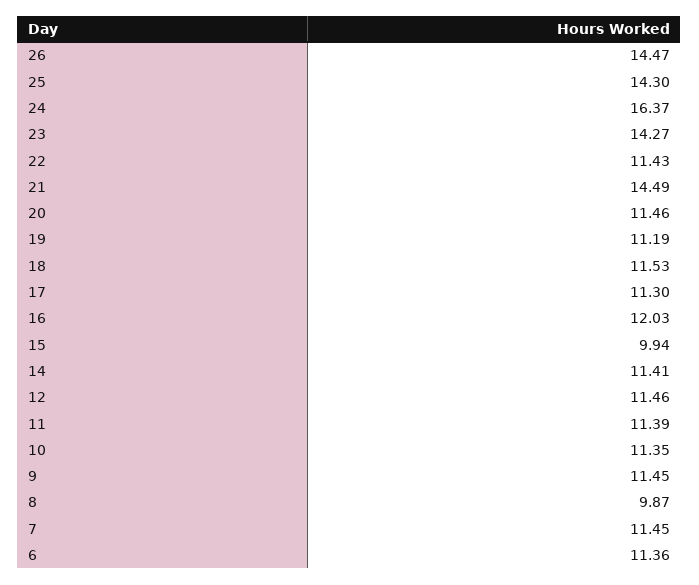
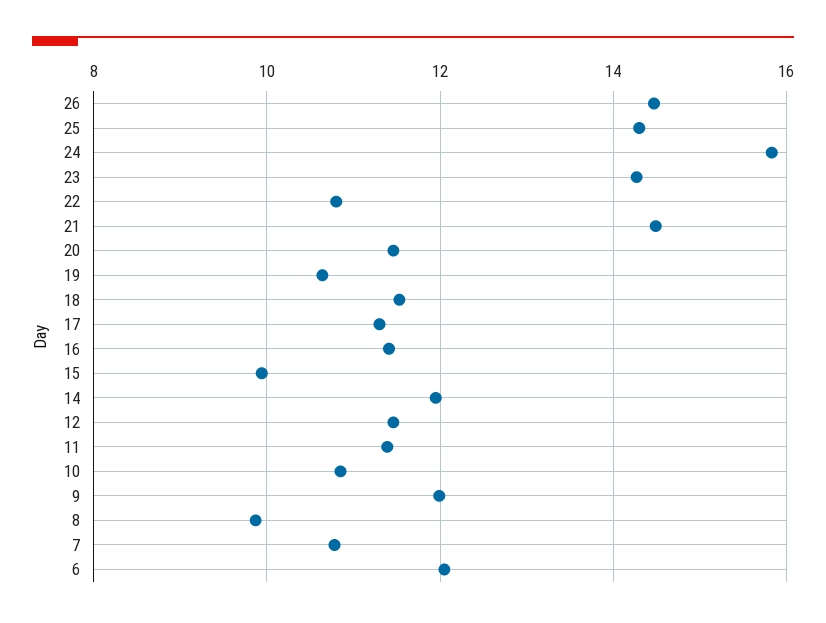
  {
    "26": 14.47,
    "25": 14.3,
-   "24": 16.37,
+   "24": 15.8,
    "23": 14.27,
-   "22": 11.43,
+   "22": 10.8,
    "21": 14.49,
    "20": 11.46,
-   "19": 11.19,
+   "19": 10.6,
    "18": 11.53,
    "17": 11.3,
-   "16": 12.03,
+   "16": 11.4,
    "15": 9.94,
-   "14": 11.41,
+   "14": 12,
    "12": 11.46,
    "11": 11.39,
-   "10": 11.35,
+   "10": 10.8,
-   "9": 11.45,
+   "9": 12,
    "8": 9.87,
-   "7": 11.45,
+   "7": 10.8,
-   "6": 11.36
+   "6": 12
  }

